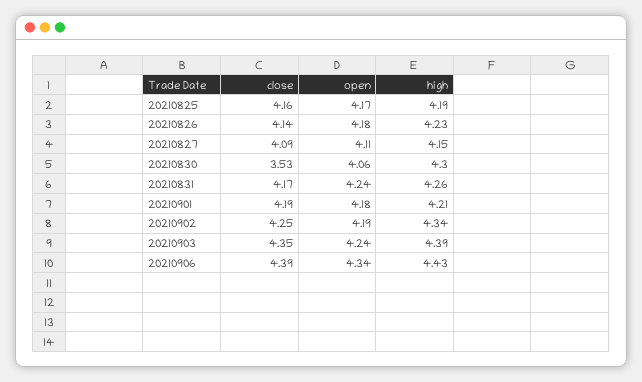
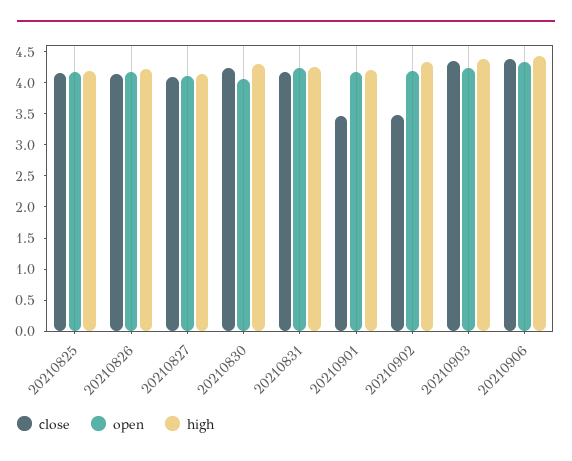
  {
    "close": {
      "20210825": 4.16,
      "20210826": 4.14,
      "20210827": 4.09,
-     "20210830": 3.53,
+     "20210830": 4.25,
      "20210831": 4.17,
-     "20210901": 4.19,
+     "20210901": 3.5,
-     "20210902": 4.25,
+     "20210902": 3.5,
      "20210903": 4.35,
      "20210906": 4.39
    },
    "open": {
      "20210825": 4.17,
      "20210826": 4.18,
      "20210827": 4.11,
      "20210830": 4.06,
      "20210831": 4.24,
      "20210901": 4.18,
      "20210902": 4.19,
      "20210903": 4.24,
      "20210906": 4.34
    },
    "high": {
      "20210825": 4.19,
      "20210826": 4.23,
      "20210827": 4.15,
      "20210830": 4.3,
      "20210831": 4.26,
      "20210901": 4.21,
      "20210902": 4.34,
      "20210903": 4.39,
      "20210906": 4.43
    }
  }

